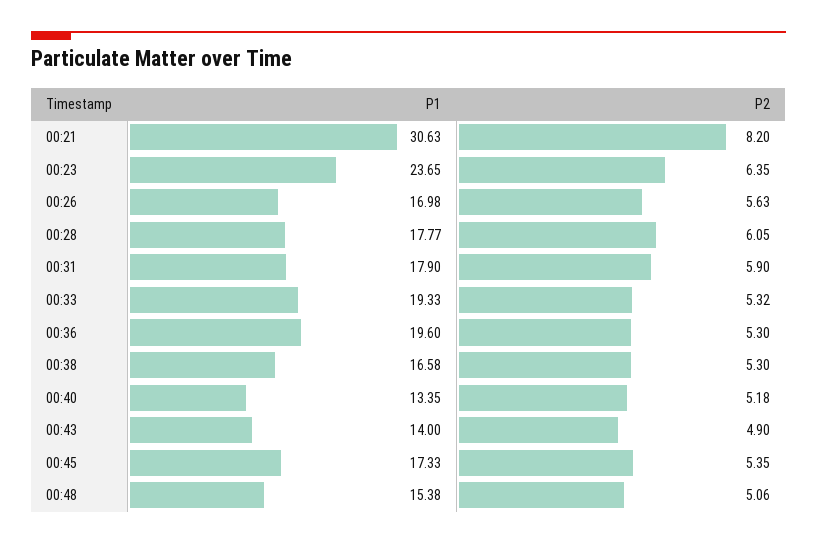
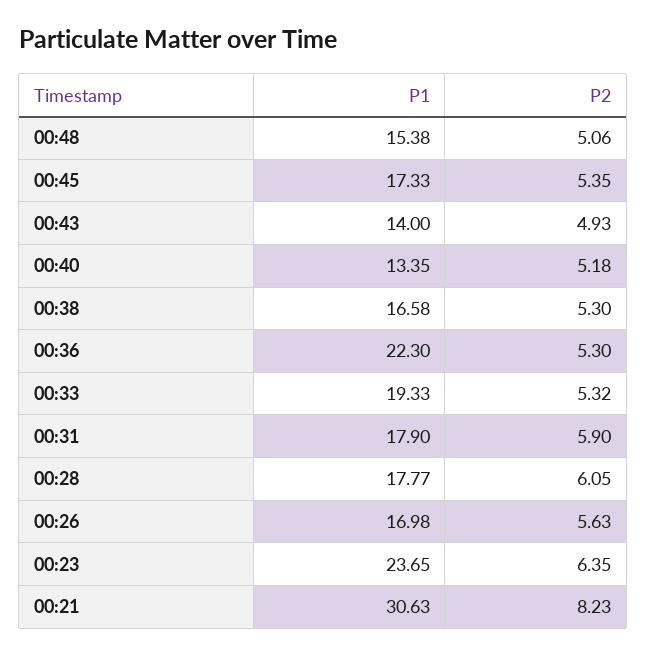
  {
    "P1": {
      "00:21": 30.63,
      "00:23": 23.65,
      "00:26": 16.98,
      "00:28": 17.77,
      "00:31": 17.9,
      "00:33": 19.33,
-     "00:36": 19.6,
+     "00:36": 22.3,
      "00:38": 16.58,
      "00:40": 13.35,
      "00:43": 14,
      "00:45": 17.33,
      "00:48": 15.38
    },
    "P2": {
-     "00:21": 8.2,
+     "00:21": 8.23,
      "00:23": 6.35,
      "00:26": 5.63,
      "00:28": 6.05,
      "00:31": 5.9,
      "00:33": 5.32,
      "00:36": 5.3,
      "00:38": 5.3,
      "00:40": 5.18,
-     "00:43": 4.9,
+     "00:43": 4.93,
      "00:45": 5.35,
      "00:48": 5.06
    }
  }

